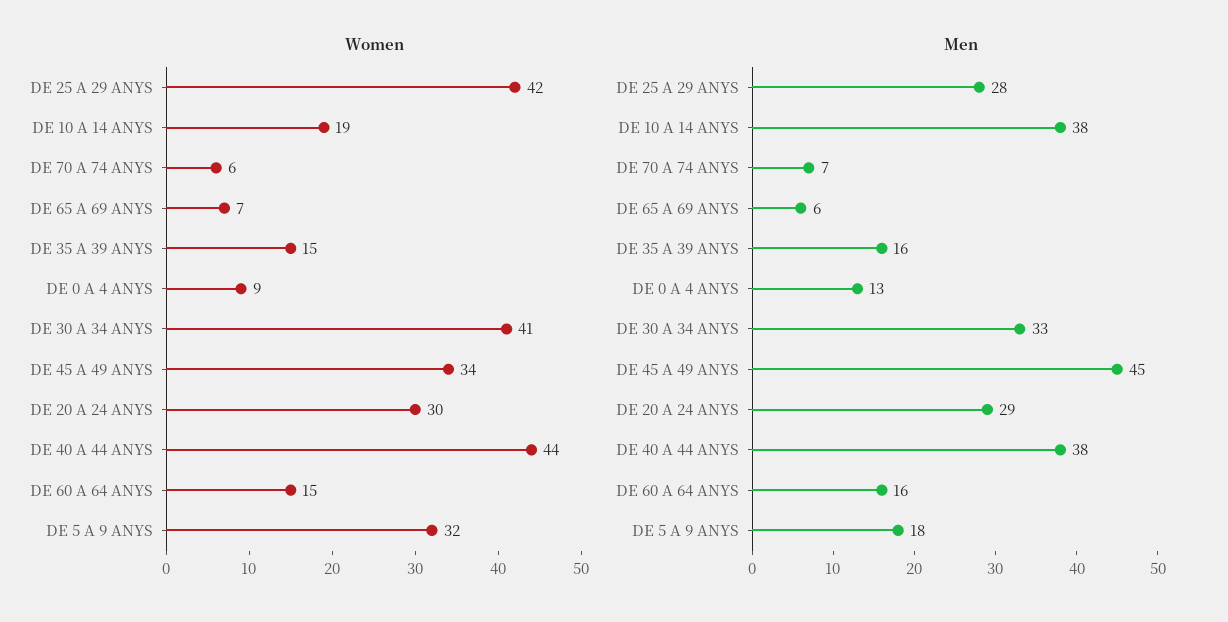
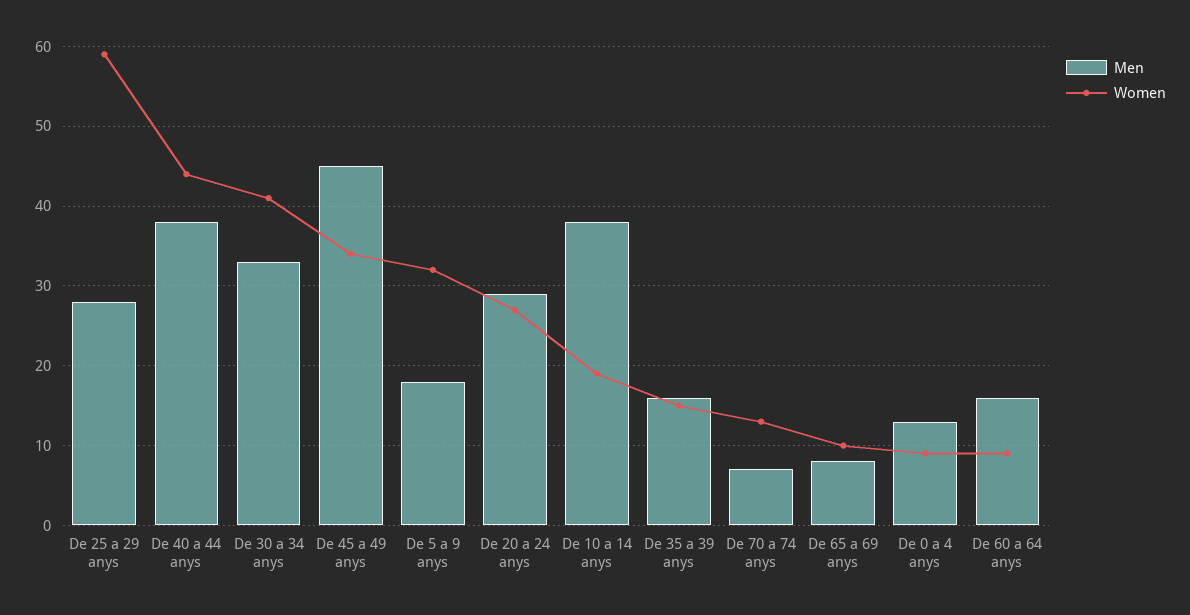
  {
    "Women": {
-     "DE 25 A 29 ANYS": 42,
+     "DE 25 A 29 ANYS": 59,
      "DE 10 A 14 ANYS": 19,
-     "DE 70 A 74 ANYS": 6,
+     "DE 70 A 74 ANYS": 13,
-     "DE 65 A 69 ANYS": 7,
+     "DE 65 A 69 ANYS": 10,
      "DE 35 A 39 ANYS": 15,
      "DE 0 A 4 ANYS": 9,
      "DE 30 A 34 ANYS": 41,
      "DE 45 A 49 ANYS": 34,
-     "DE 20 A 24 ANYS": 30,
+     "DE 20 A 24 ANYS": 27,
      "DE 40 A 44 ANYS": 44,
-     "DE 60 A 64 ANYS": 15,
+     "DE 60 A 64 ANYS": 9,
      "DE 5 A 9 ANYS": 32
    },
    "Men": {
      "DE 25 A 29 ANYS": 28,
      "DE 10 A 14 ANYS": 38,
      "DE 70 A 74 ANYS": 7,
-     "DE 65 A 69 ANYS": 6,
+     "DE 65 A 69 ANYS": 8,
      "DE 35 A 39 ANYS": 16,
      "DE 0 A 4 ANYS": 13,
      "DE 30 A 34 ANYS": 33,
      "DE 45 A 49 ANYS": 45,
      "DE 20 A 24 ANYS": 29,
      "DE 40 A 44 ANYS": 38,
      "DE 60 A 64 ANYS": 16,
      "DE 5 A 9 ANYS": 18
    }
  }

